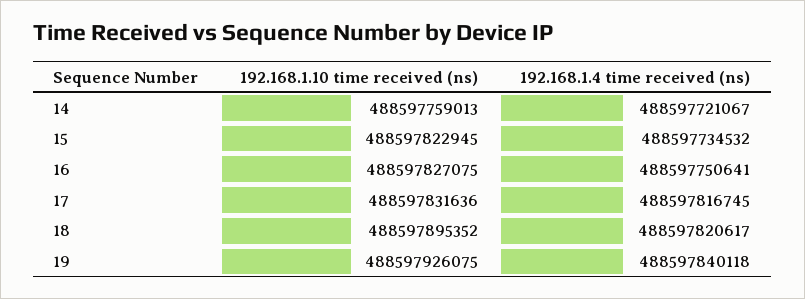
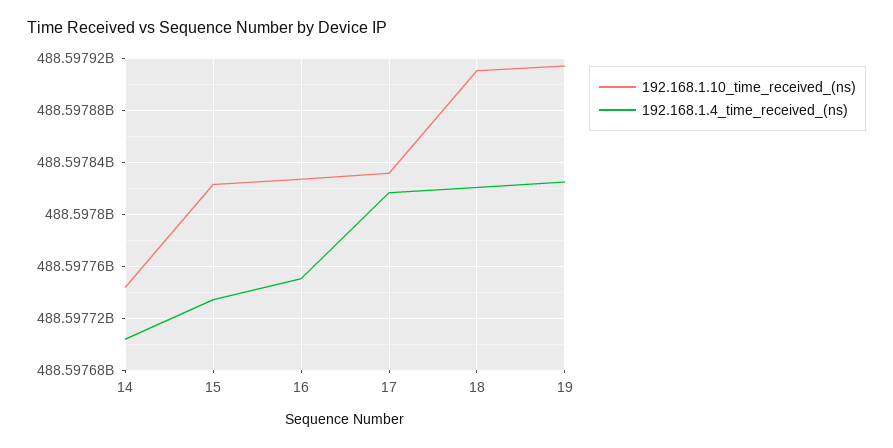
  {
    "192.168.1.10 time received (ns)": {
-     "14": 488597759013,
+     "14": 488597745000,
      "15": 488597822945,
      "16": 488597827075,
      "17": 488597831636,
-     "18": 488597895352,
+     "18": 488597910000,
-     "19": 488597926075
+     "19": 488597915000
    },
    "192.168.1.4 time received (ns)": {
-     "14": 488597721067,
+     "14": 488597705000,
      "15": 488597734532,
      "16": 488597750641,
      "17": 488597816745,
      "18": 488597820617,
-     "19": 488597840118
+     "19": 488597825000
    }
  }

